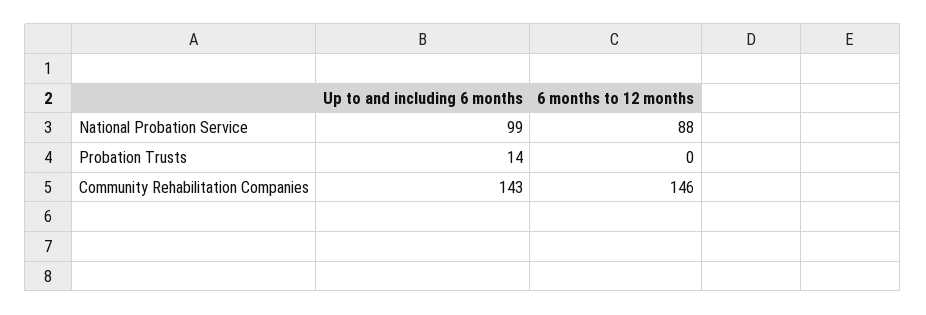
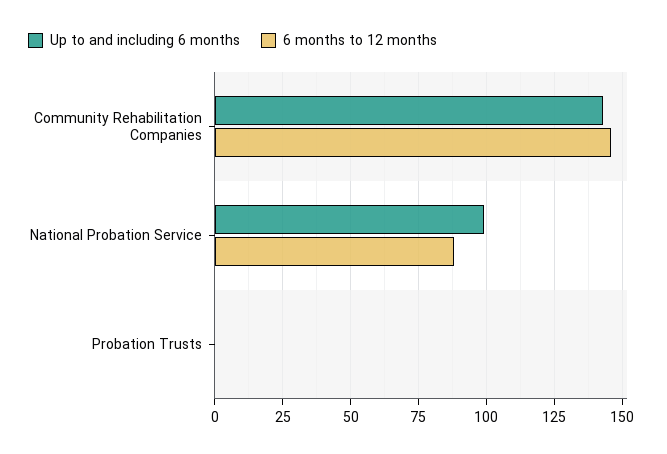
  {
    "Up to and including 6 months": {
      "National Probation Service": 99,
-     "Probation Trusts": 14,
+     "Probation Trusts": 0,
      "Community Rehabilitation Companies": 143
    },
    "6 months to 12 months": {
      "National Probation Service": 88,
      "Probation Trusts": 0,
      "Community Rehabilitation Companies": 146
    }
  }

